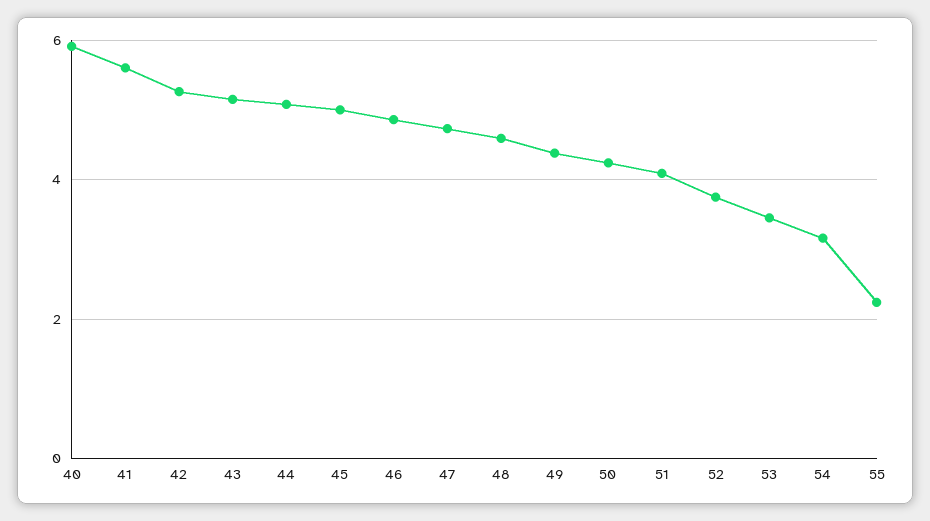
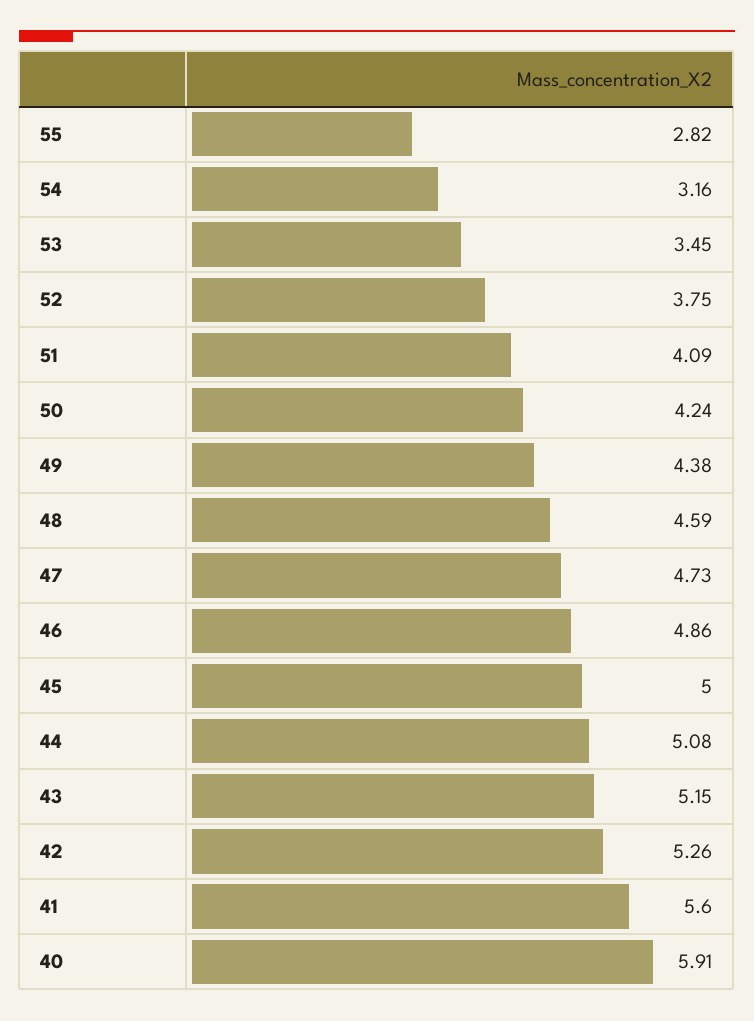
  {
    "40": 5.91,
    "41": 5.6,
    "42": 5.26,
    "43": 5.15,
    "44": 5.08,
    "45": 5,
    "46": 4.86,
    "47": 4.73,
    "48": 4.59,
    "49": 4.38,
    "50": 4.24,
    "51": 4.09,
    "52": 3.75,
    "53": 3.45,
    "54": 3.16,
-   "55": 2.2
+   "55": 2.82
  }

